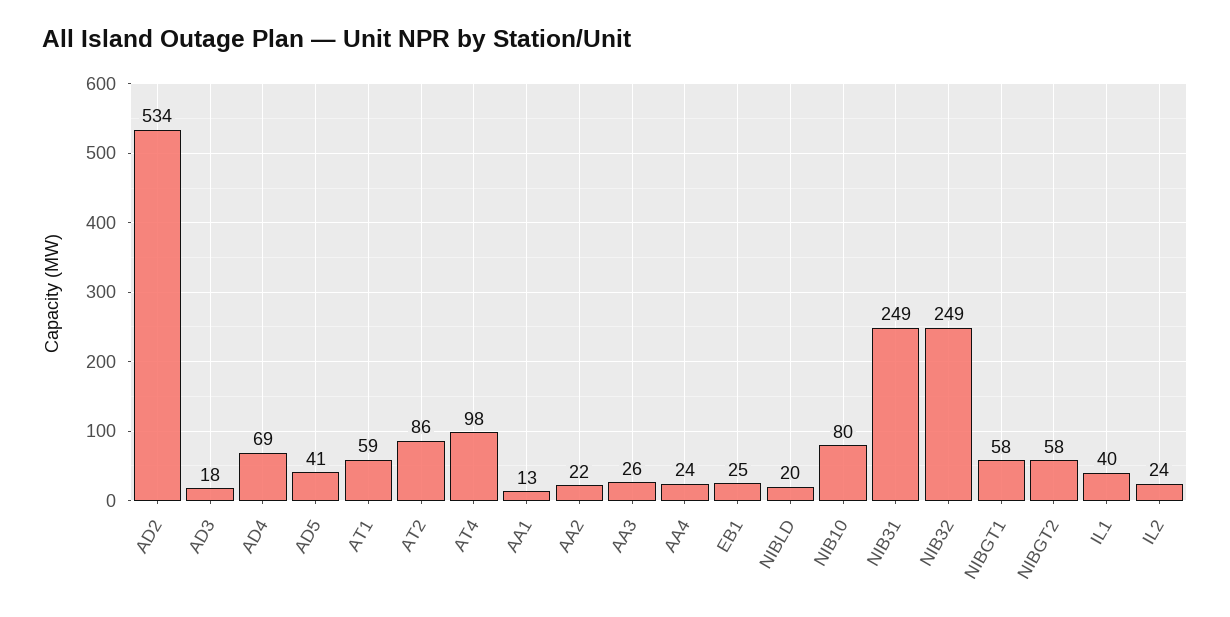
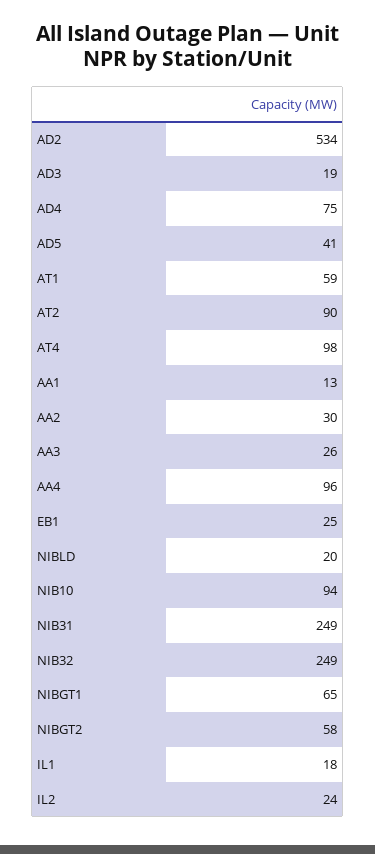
  {
    "AD2": 534,
-   "AD3": 18,
+   "AD3": 19,
-   "AD4": 69,
+   "AD4": 75,
    "AD5": 41,
    "AT1": 59,
-   "AT2": 86,
+   "AT2": 90,
    "AT4": 98,
    "AA1": 13,
-   "AA2": 22,
+   "AA2": 30,
    "AA3": 26,
-   "AA4": 24,
+   "AA4": 96,
    "EB1": 25,
    "NIBLD": 20,
-   "NIB10": 80,
+   "NIB10": 94,
    "NIB31": 249,
    "NIB32": 249,
-   "NIBGT1": 58,
+   "NIBGT1": 65,
    "NIBGT2": 58,
-   "IL1": 40,
+   "IL1": 18,
    "IL2": 24
  }

